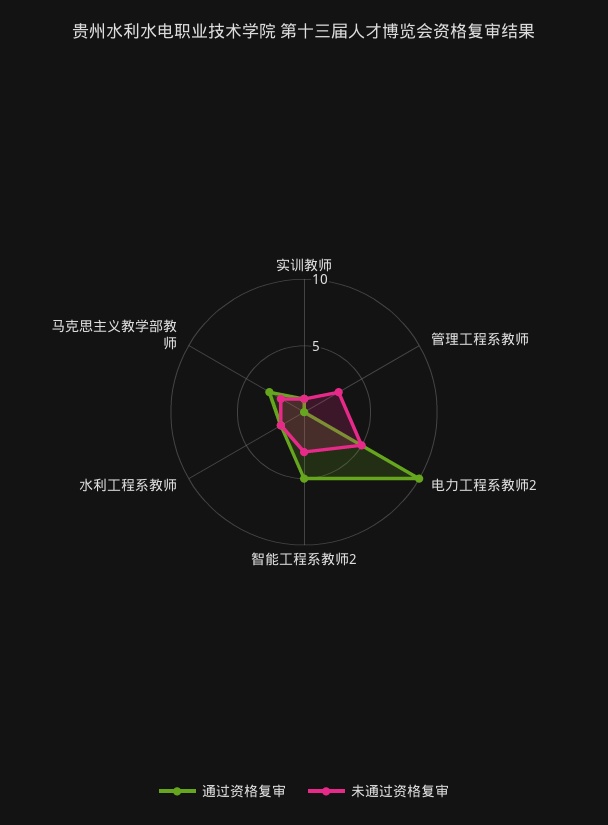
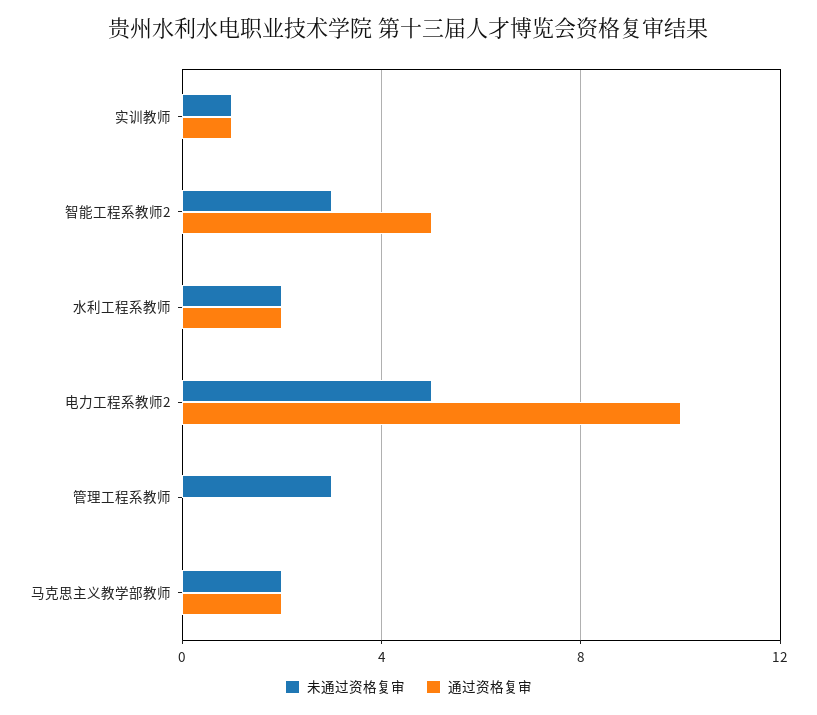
  {
    "通过资格复审": {
      "实训教师": 1,
      "管理工程系教师": 0,
      "电力工程系教师2": 10,
      "智能工程系教师2": 5,
      "水利工程系教师": 2,
-     "马克思主义教学部教师": 3
+     "马克思主义教学部教师": 2
    },
    "未通过资格复审": {
      "实训教师": 1,
      "管理工程系教师": 3,
      "电力工程系教师2": 5,
      "智能工程系教师2": 3,
      "水利工程系教师": 2,
      "马克思主义教学部教师": 2
    }
  }

